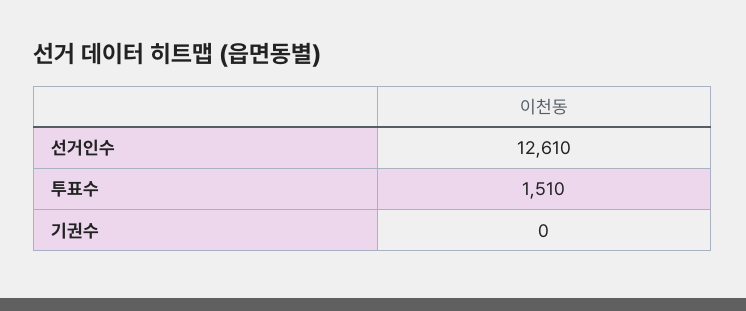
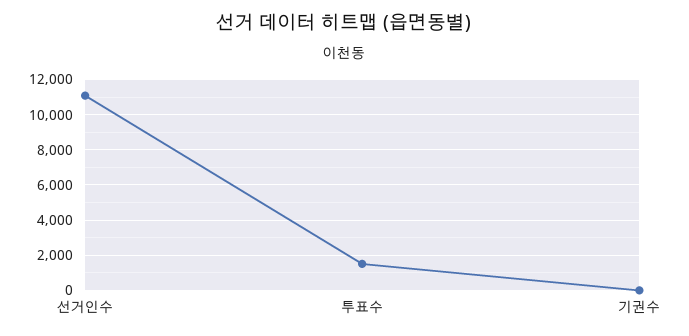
  {
-   "선거인수": 12610,
+   "선거인수": 11000,
    "투표수": 1510,
    "기권수": 0
  }

